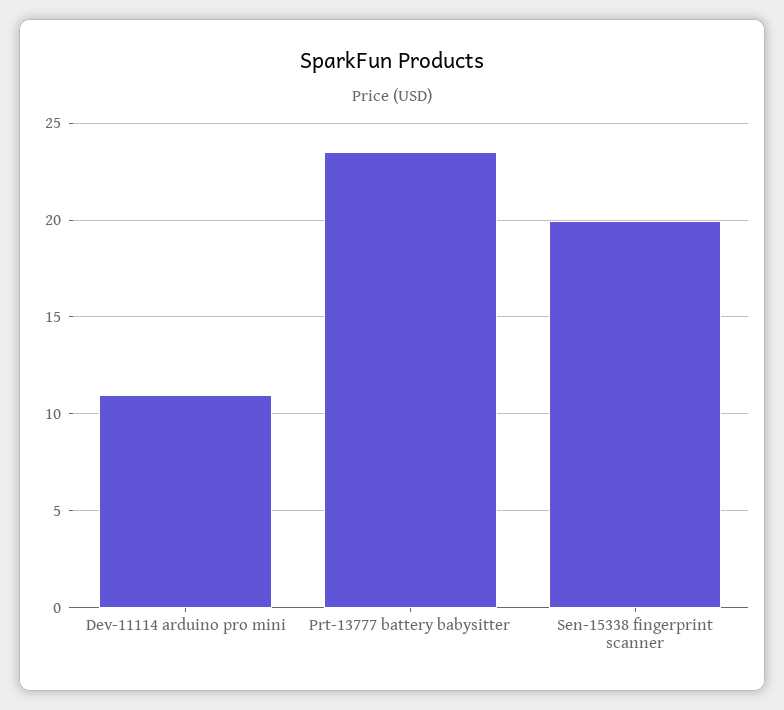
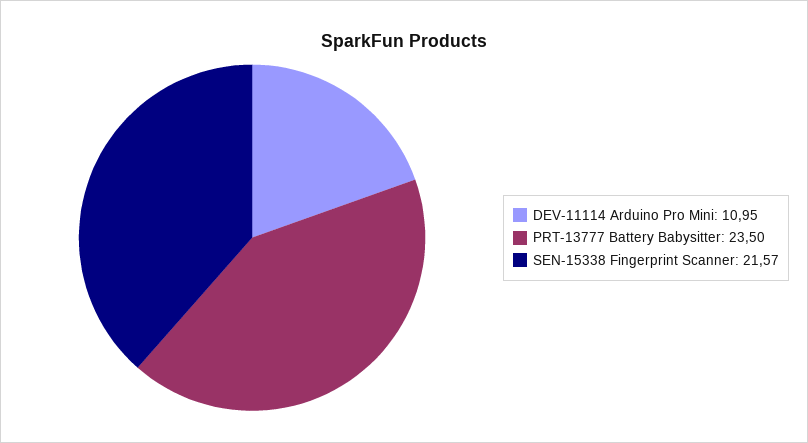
  {
    "Dev-11114 arduino pro mini": 10.95,
    "Prt-13777 battery babysitter": 23.5,
-   "Sen-15338 fingerprint scanner": 20
+   "Sen-15338 fingerprint scanner": 21.57
  }

